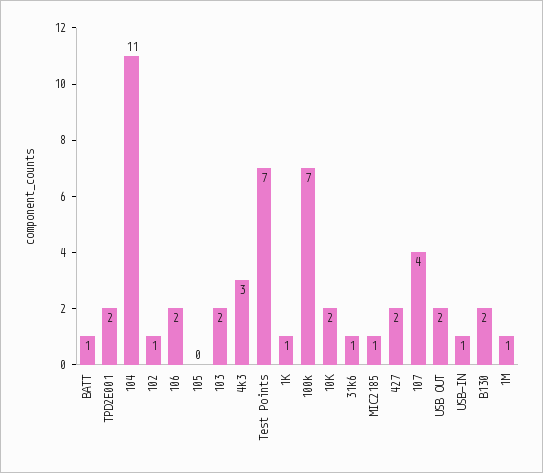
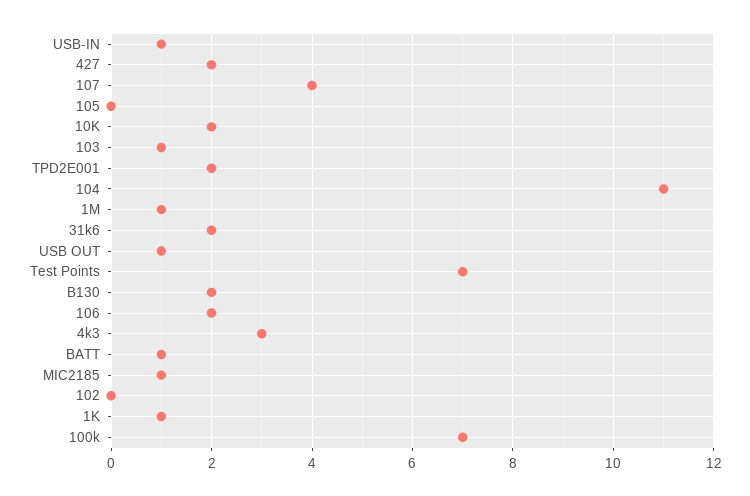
  {
    "BATT": 1,
    "TPD2E001": 2,
    "104": 11,
-   "102": 1,
+   "102": 0,
    "106": 2,
    "105": 0,
-   "103": 2,
+   "103": 1,
    "4k3": 3,
    "Test Points": 7,
    "1K": 1,
    "100k": 7,
    "10K": 2,
-   "31k6": 1,
+   "31k6": 2,
    "MIC2185": 1,
    "427": 2,
    "107": 4,
-   "USB OUT": 2,
+   "USB OUT": 1,
    "USB-IN": 1,
    "B130": 2,
    "1M": 1
  }

